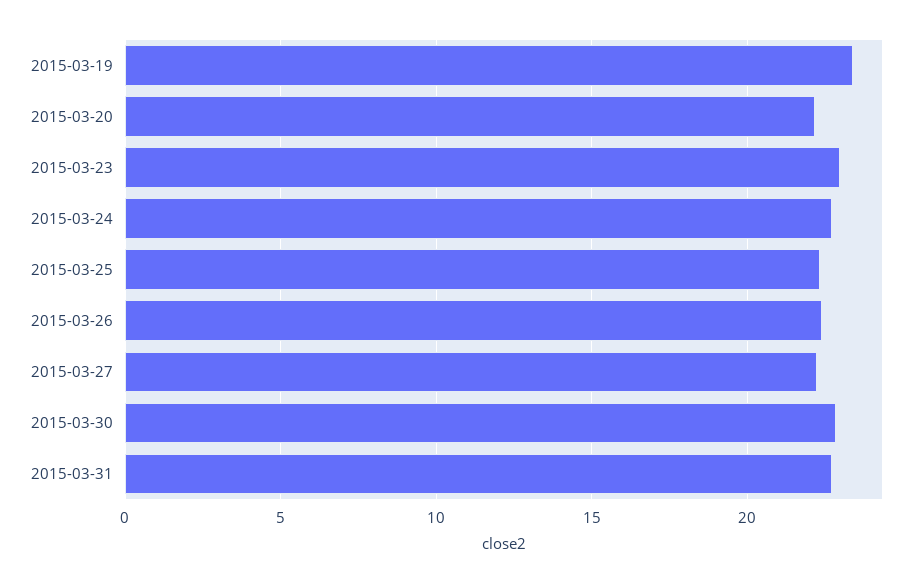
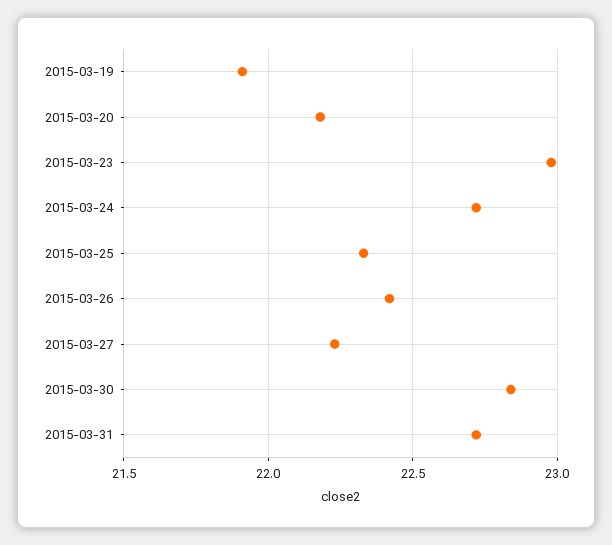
  {
-   "2015-03-19": 23.5,
+   "2015-03-19": 21.9,
    "2015-03-20": 22.2,
    "2015-03-23": 23,
    "2015-03-24": 22.7,
    "2015-03-25": 22.35,
    "2015-03-26": 22.4,
    "2015-03-27": 22.25,
    "2015-03-30": 22.85,
    "2015-03-31": 22.7
  }

